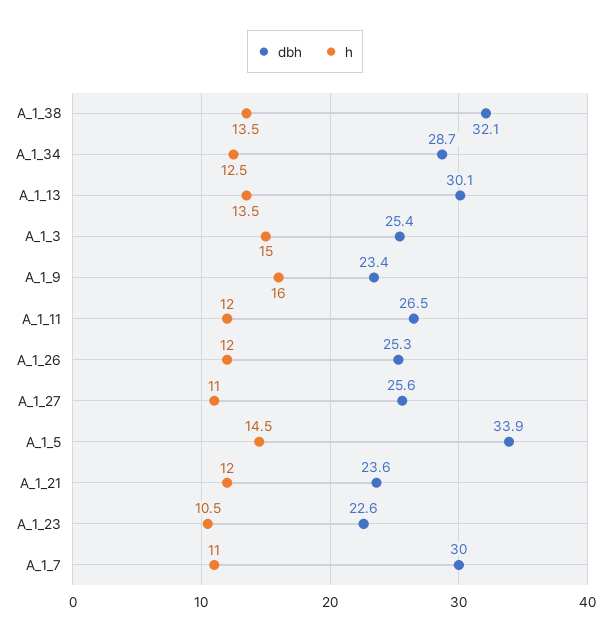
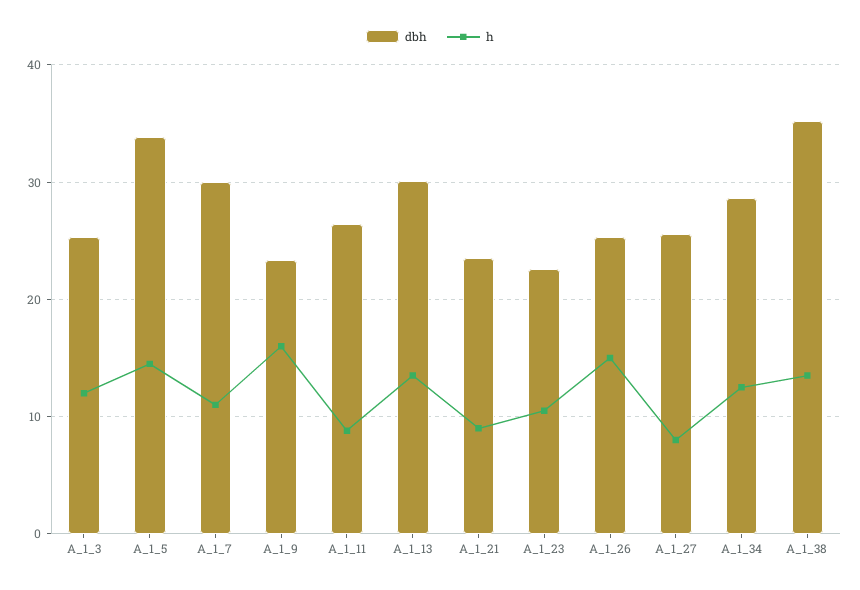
  {
    "dbh": {
-     "A_1_38": 32.1,
+     "A_1_38": 35,
      "A_1_34": 28.7,
      "A_1_13": 30.1,
      "A_1_3": 25.4,
      "A_1_9": 23.4,
      "A_1_11": 26.5,
      "A_1_26": 25.3,
      "A_1_27": 25.6,
      "A_1_5": 33.9,
      "A_1_21": 23.6,
      "A_1_23": 22.6,
      "A_1_7": 30
    },
    "h": {
      "A_1_38": 13.5,
      "A_1_34": 12.5,
      "A_1_13": 13.5,
-     "A_1_3": 15,
+     "A_1_3": 12,
      "A_1_9": 16,
-     "A_1_11": 12,
+     "A_1_11": 9,
-     "A_1_26": 12,
+     "A_1_26": 15,
-     "A_1_27": 11,
+     "A_1_27": 8,
      "A_1_5": 14.5,
-     "A_1_21": 12,
+     "A_1_21": 9,
      "A_1_23": 10.5,
      "A_1_7": 11
    }
  }

